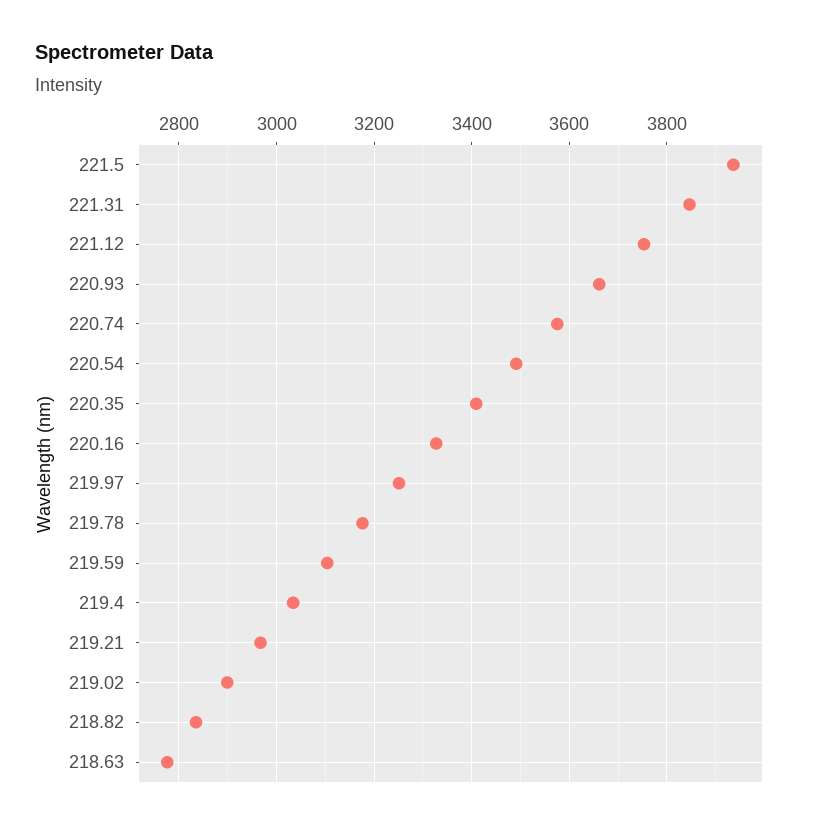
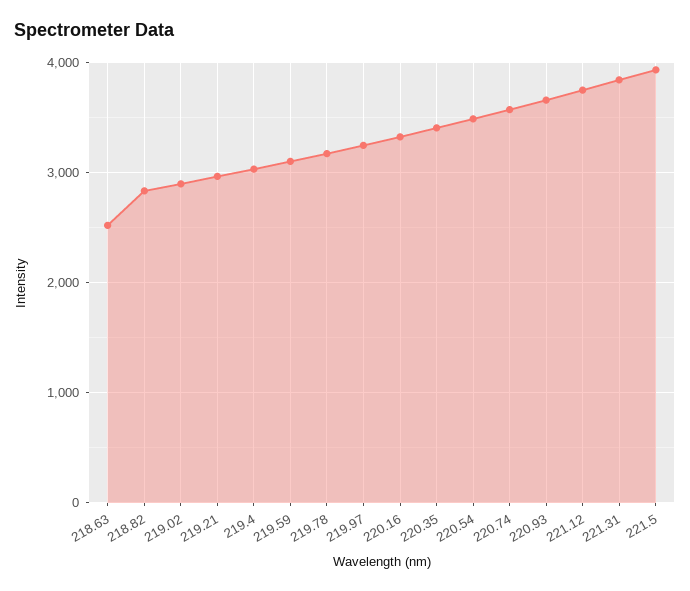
  {
    "221.5": 3940,
    "221.31": 3840,
    "221.12": 3760,
    "220.93": 3660,
    "220.74": 3580,
    "220.54": 3500,
    "220.35": 3400,
    "220.16": 3320,
    "219.97": 3260,
    "219.78": 3180,
    "219.59": 3100,
    "219.4": 3040,
    "219.21": 2960,
    "219.02": 2900,
    "218.82": 2840,
-   "218.63": 2780
+   "218.63": 2500
  }

